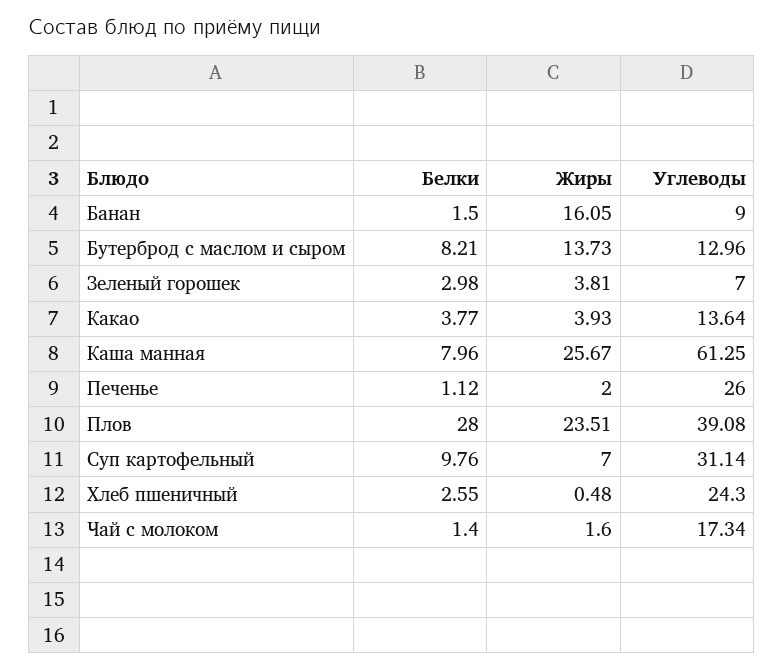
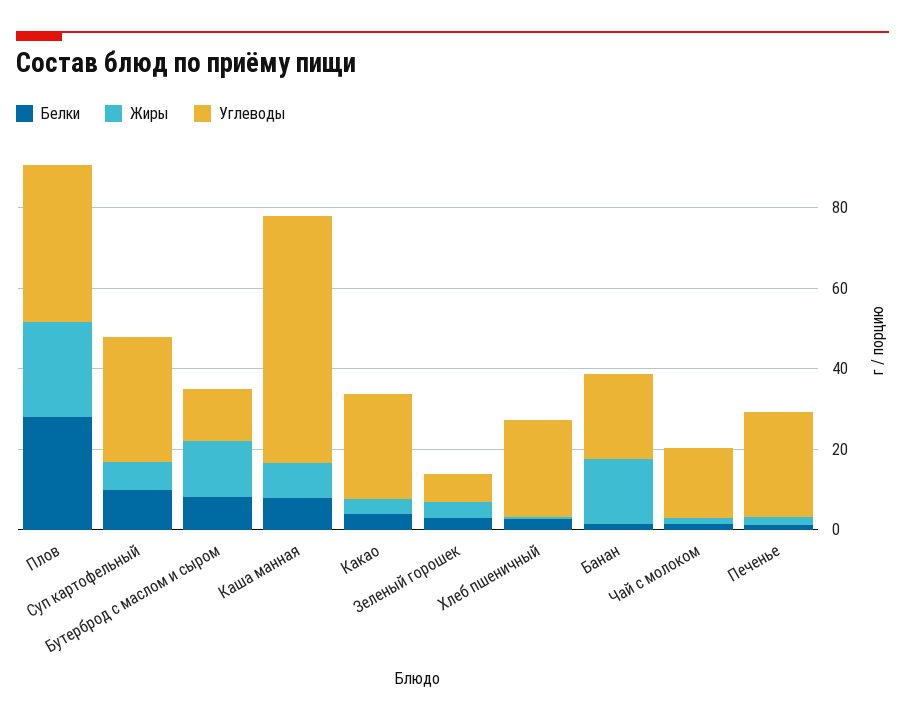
  {
    "Белки": {
      "Банан": 1.5,
      "Бутерброд с маслом и сыром": 8.21,
      "Зеленый горошек": 2.98,
      "Какао": 3.77,
      "Каша манная": 7.96,
      "Печенье": 1.12,
      "Плов": 28,
      "Суп картофельный": 9.76,
      "Хлеб пшеничный": 2.55,
      "Чай с молоком": 1.4
    },
    "Жиры": {
      "Банан": 16.05,
      "Бутерброд с маслом и сыром": 13.73,
      "Зеленый горошек": 3.81,
      "Какао": 3.93,
-     "Каша манная": 25.67,
+     "Каша манная": 10,
      "Печенье": 2,
      "Плов": 23.51,
      "Суп картофельный": 7,
      "Хлеб пшеничный": 0.48,
      "Чай с молоком": 1.6
    },
    "Углеводы": {
-     "Банан": 9,
+     "Банан": 20,
      "Бутерброд с маслом и сыром": 12.96,
      "Зеленый горошек": 7,
-     "Какао": 13.64,
+     "Какао": 25,
      "Каша манная": 61.25,
      "Печенье": 26,
      "Плов": 39.08,
      "Суп картофельный": 31.14,
      "Хлеб пшеничный": 24.3,
      "Чай с молоком": 17.34
    }
  }

